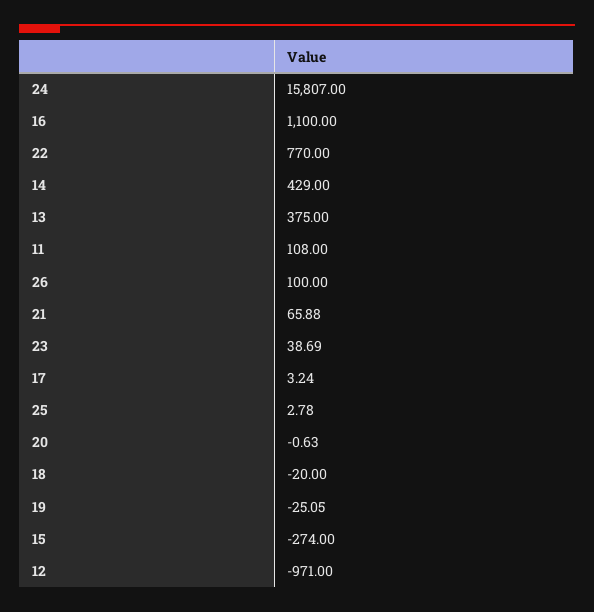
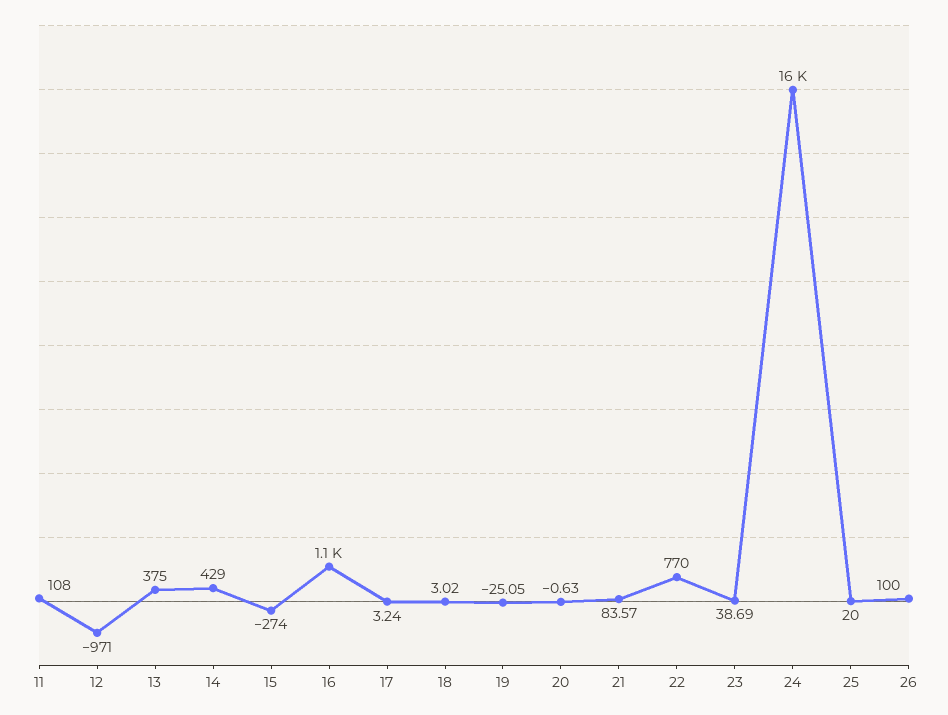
  {
    "24": 15807,
    "16": 1100,
    "22": 770,
    "14": 429,
    "13": 375,
    "11": 108,
    "26": 100,
-   "21": 65.88,
+   "21": 83.57,
    "23": 38.69,
    "17": 3.24,
-   "25": 2.78,
+   "25": 20,
    "20": -0.63,
-   "18": -20,
+   "18": 3.02,
    "19": -25.05,
    "15": -274,
    "12": -971
  }

